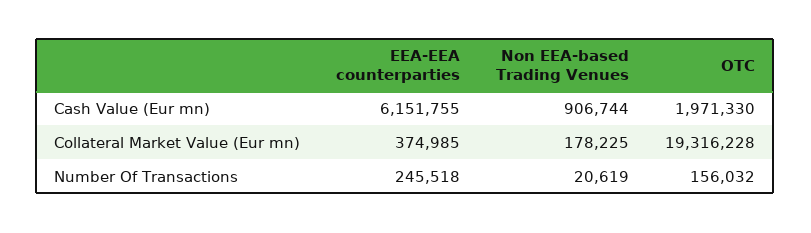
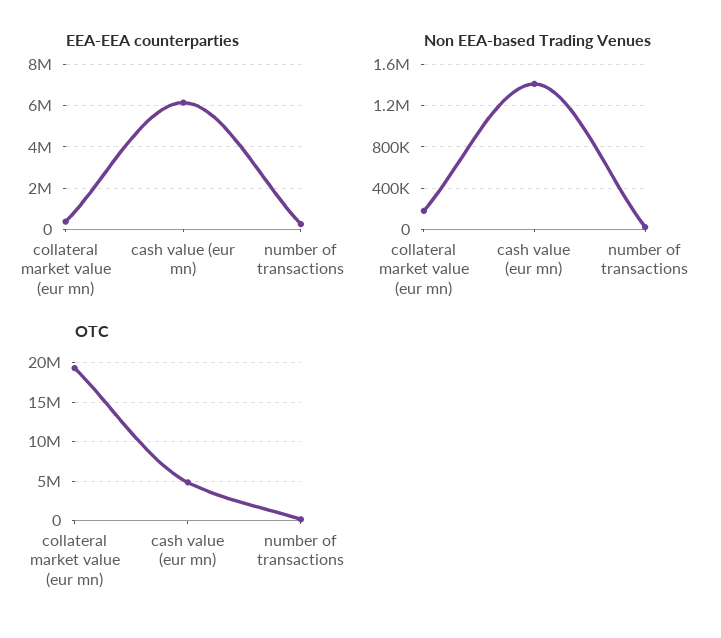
  {
    "EEA-EEA counterparties": {
      "Cash Value (Eur mn)": 6151755,
      "Collateral Market Value (Eur mn)": 374985,
      "Number Of Transactions": 245518
    },
    "Non EEA-based Trading Venues": {
-     "Cash Value (Eur mn)": 906744,
+     "Cash Value (Eur mn)": 1400000,
      "Collateral Market Value (Eur mn)": 178225,
      "Number Of Transactions": 20619
    },
    "OTC": {
-     "Cash Value (Eur mn)": 1971330,
+     "Cash Value (Eur mn)": 5000000,
      "Collateral Market Value (Eur mn)": 19316228,
      "Number Of Transactions": 156032
    }
  }

